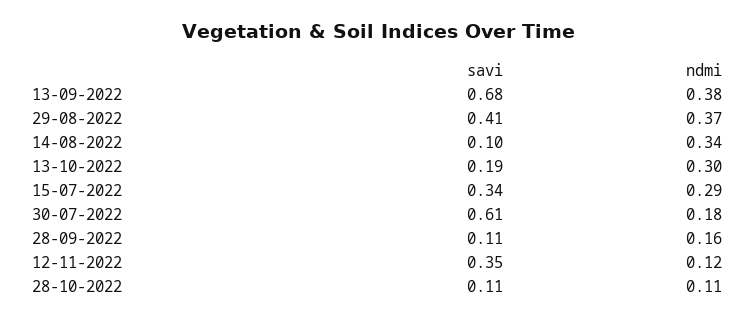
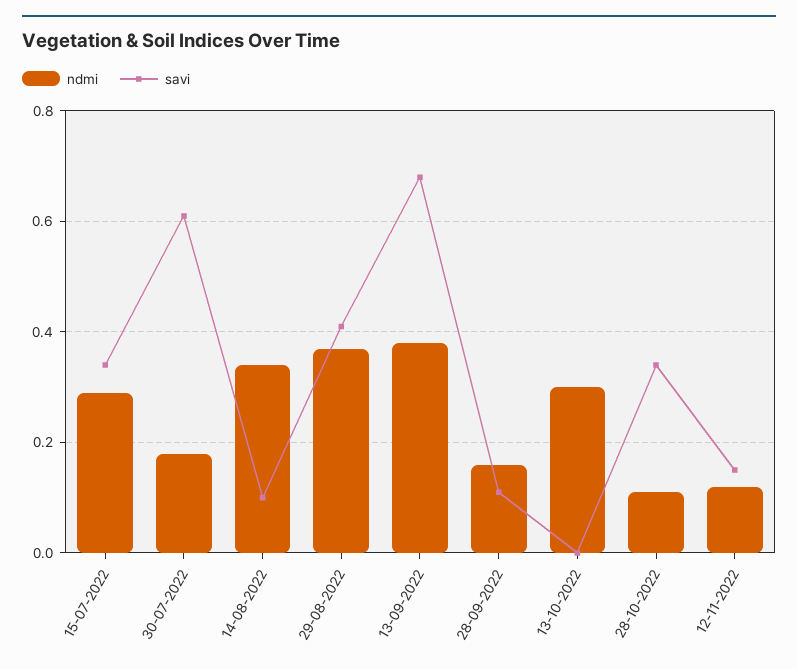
  {
    "savi": {
      "13-09-2022": 0.68,
      "29-08-2022": 0.41,
      "14-08-2022": 0.1,
-     "13-10-2022": 0.19,
+     "13-10-2022": 0,
      "15-07-2022": 0.34,
      "30-07-2022": 0.61,
      "28-09-2022": 0.11,
-     "12-11-2022": 0.35,
+     "12-11-2022": 0.15,
-     "28-10-2022": 0.11
+     "28-10-2022": 0.35
    },
    "ndmi": {
      "13-09-2022": 0.38,
      "29-08-2022": 0.37,
      "14-08-2022": 0.34,
      "13-10-2022": 0.3,
      "15-07-2022": 0.29,
      "30-07-2022": 0.18,
      "28-09-2022": 0.16,
      "12-11-2022": 0.12,
      "28-10-2022": 0.11
    }
  }

